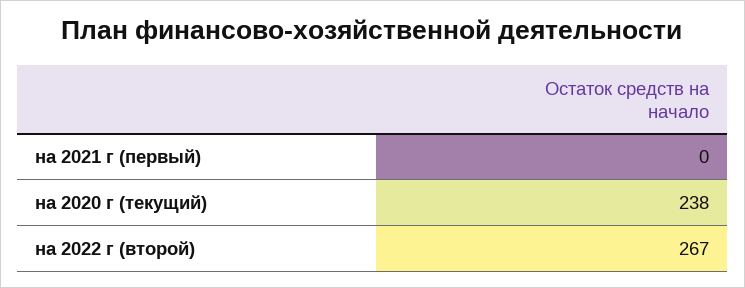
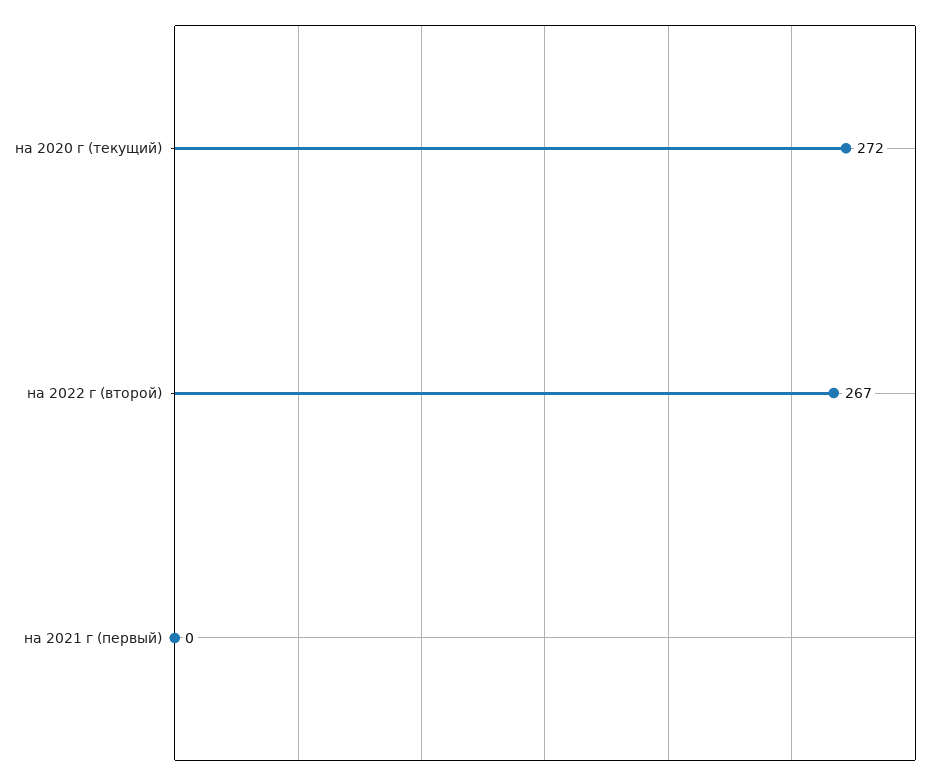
  {
    "на 2021 г (первый)": 0,
-   "на 2020 г (текущий)": 238,
+   "на 2020 г (текущий)": 272,
    "на 2022 г (второй)": 267
  }

